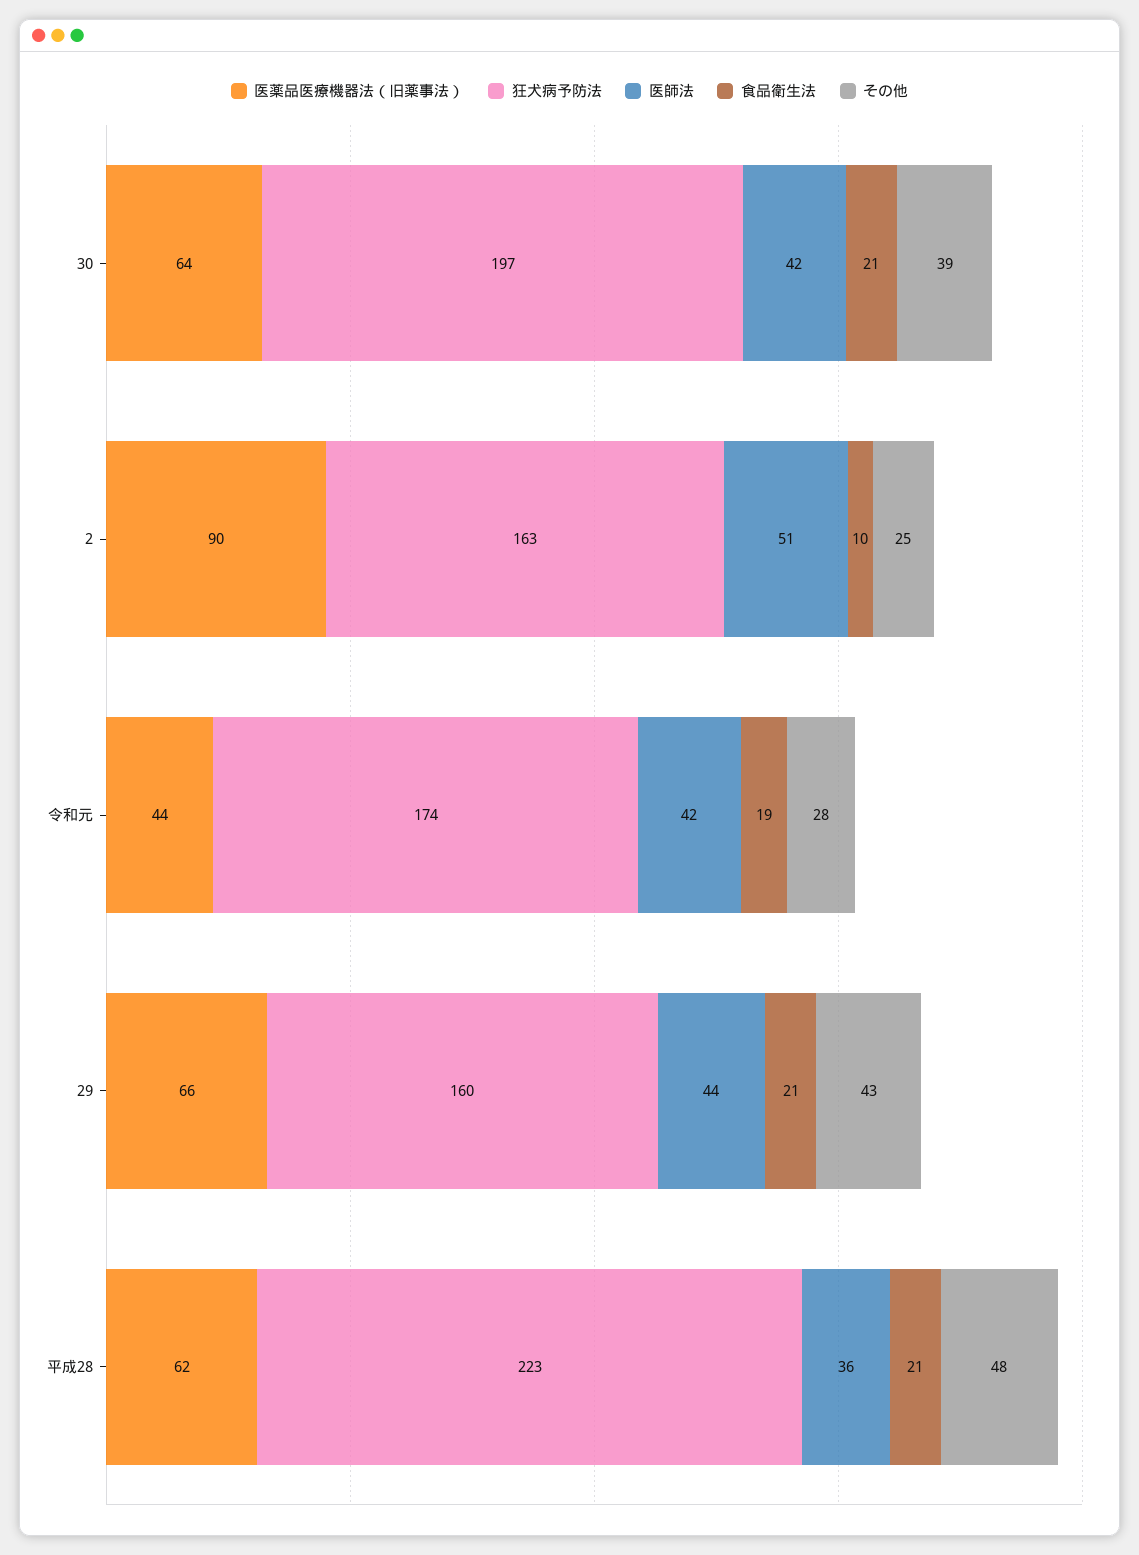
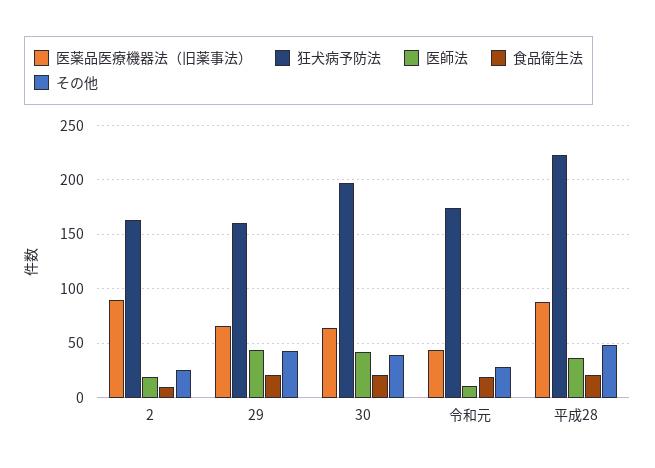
  {
    "医薬品医療機器法（旧薬事法）": {
      "30": 64,
      "2": 90,
      "令和元": 44,
      "29": 66,
-     "平成28": 62
+     "平成28": 90
    },
    "狂犬病予防法": {
      "30": 197,
      "2": 163,
      "令和元": 174,
      "29": 160,
      "平成28": 223
    },
    "医師法": {
      "30": 42,
-     "2": 51,
+     "2": 20,
-     "令和元": 42,
+     "令和元": 10,
      "29": 44,
      "平成28": 36
    },
    "食品衛生法": {
      "30": 21,
      "2": 10,
      "令和元": 19,
      "29": 21,
      "平成28": 21
    },
    "その他": {
      "30": 39,
      "2": 25,
      "令和元": 28,
      "29": 43,
      "平成28": 48
    }
  }

